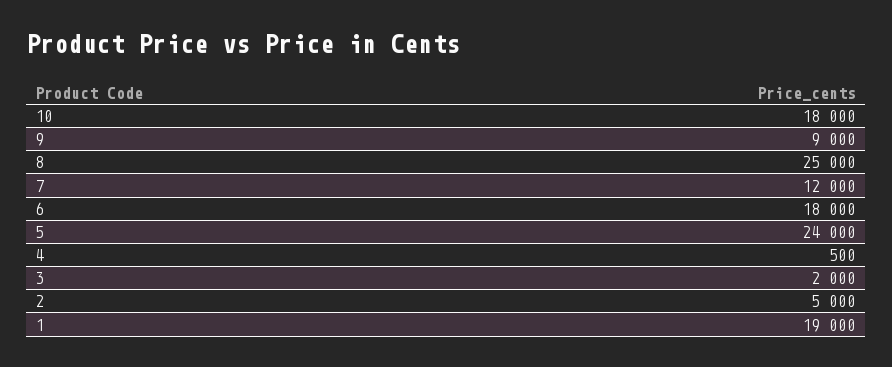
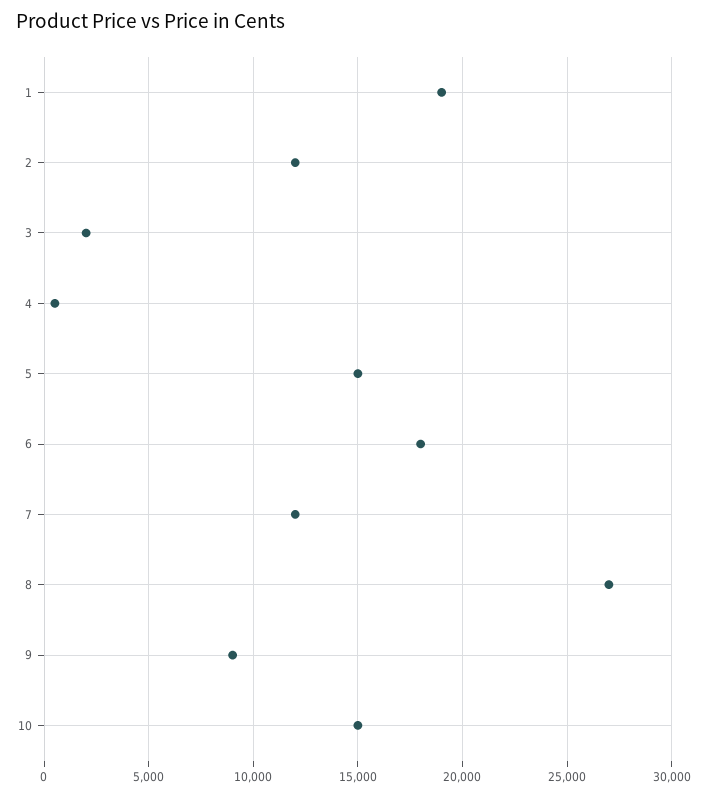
  {
-   "10": 18000,
+   "10": 15000,
    "9": 9000,
-   "8": 25000,
+   "8": 27000,
    "7": 12000,
    "6": 18000,
-   "5": 24000,
+   "5": 15000,
    "4": 500,
    "3": 2000,
-   "2": 5000,
+   "2": 12000,
    "1": 19000
  }

